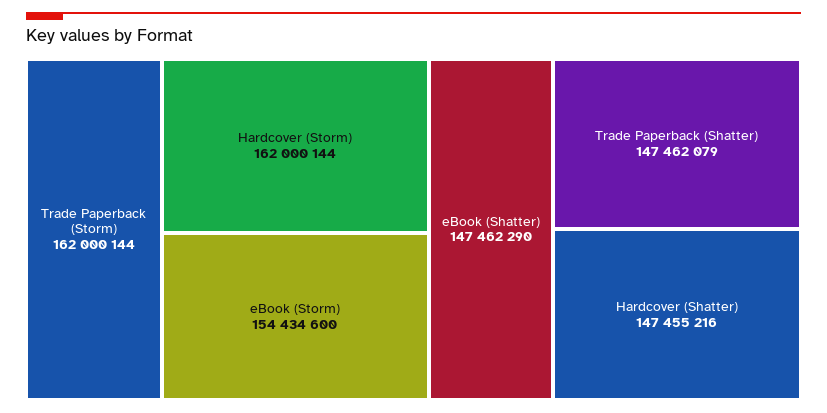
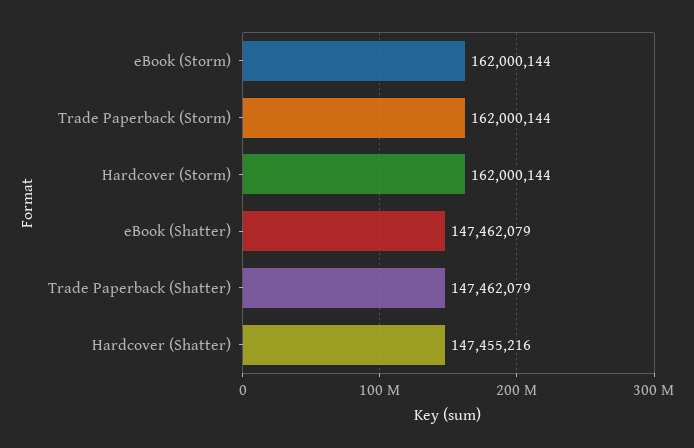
  {
    "Trade Paperback (Storm)": 162000144,
    "Hardcover (Storm)": 162000144,
-   "eBook (Storm)": 154434600,
+   "eBook (Storm)": 162000144,
-   "eBook (Shatter)": 147462290,
+   "eBook (Shatter)": 147462079,
    "Trade Paperback (Shatter)": 147462079,
    "Hardcover (Shatter)": 147455216
  }

